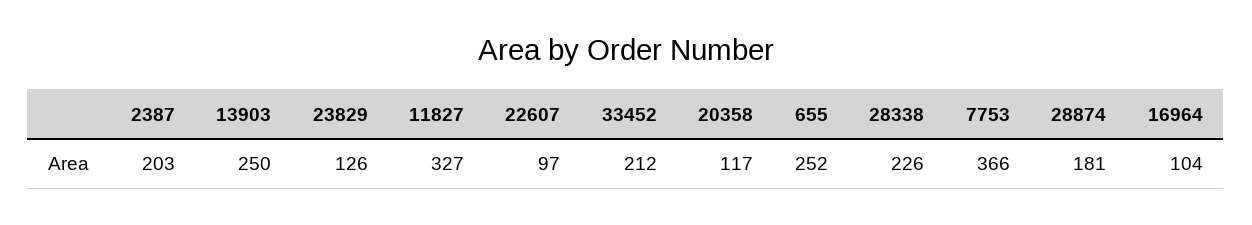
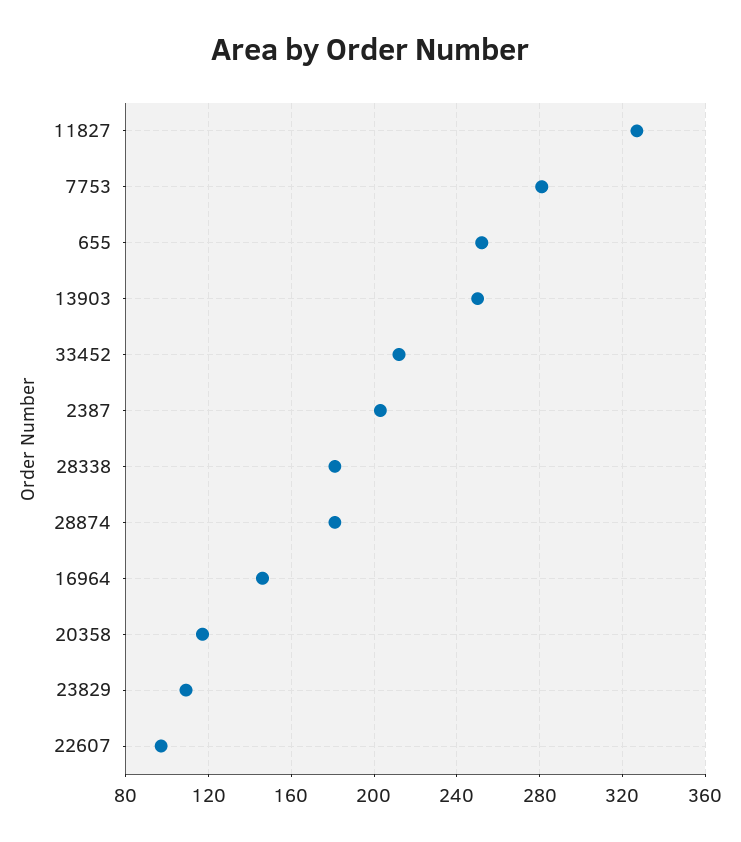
  {
    "2387": 203,
    "13903": 250,
-   "23829": 126,
+   "23829": 110,
    "11827": 327,
    "22607": 97,
    "33452": 212,
    "20358": 117,
    "655": 252,
-   "28338": 226,
+   "28338": 180,
-   "7753": 366,
+   "7753": 280,
    "28874": 181,
-   "16964": 104
+   "16964": 145
  }

